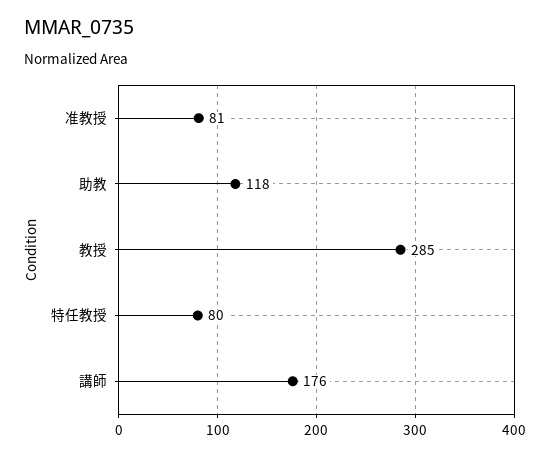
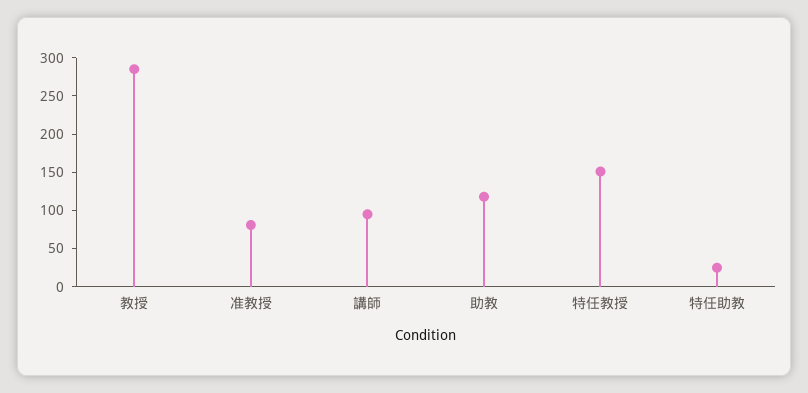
  {
    "准教授": 81,
    "助教": 118,
    "教授": 285,
-   "特任教授": 80,
+   "特任教授": 150,
-   "講師": 176
+   "講師": 100,
+   "特任助教": 25
  }

